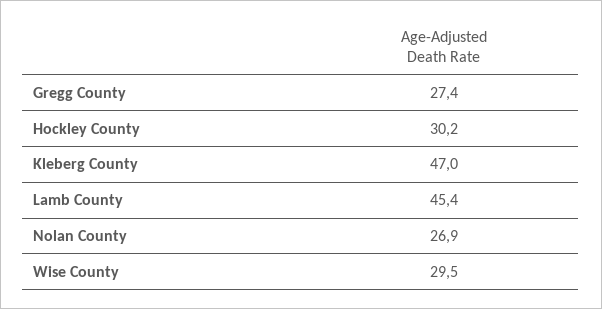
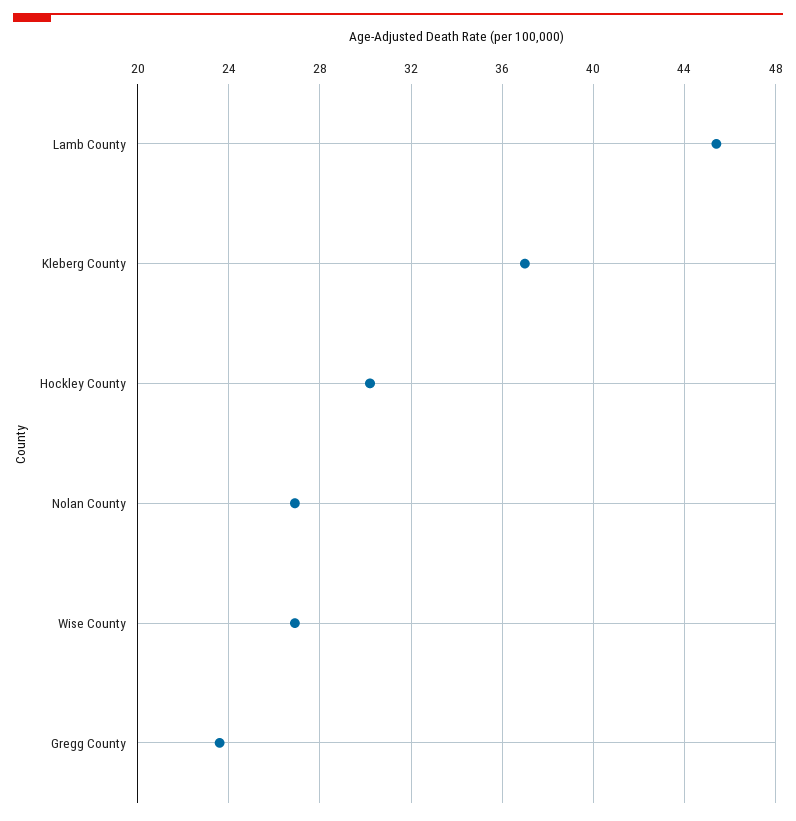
  {
-   "Gregg County": 27.4,
+   "Gregg County": 23.5,
    "Hockley County": 30.2,
-   "Kleberg County": 47,
+   "Kleberg County": 37,
    "Lamb County": 45.4,
    "Nolan County": 26.9,
-   "Wise County": 29.5
+   "Wise County": 27
  }

